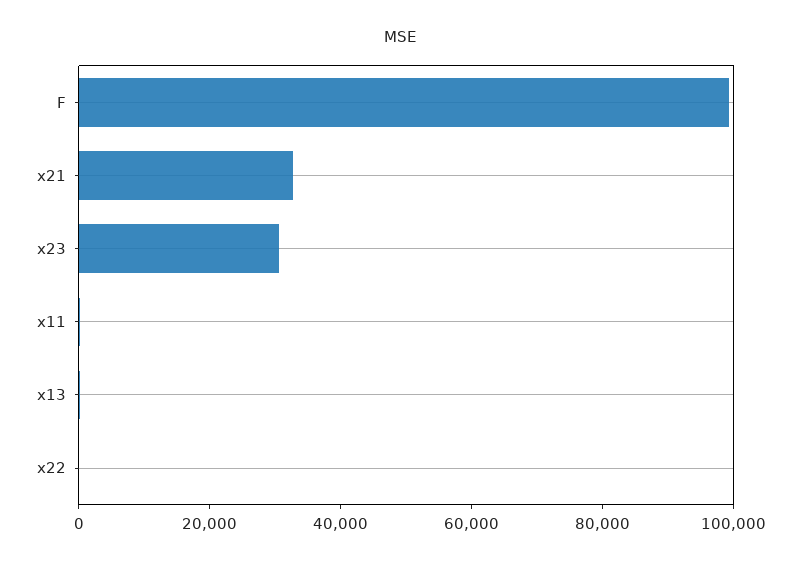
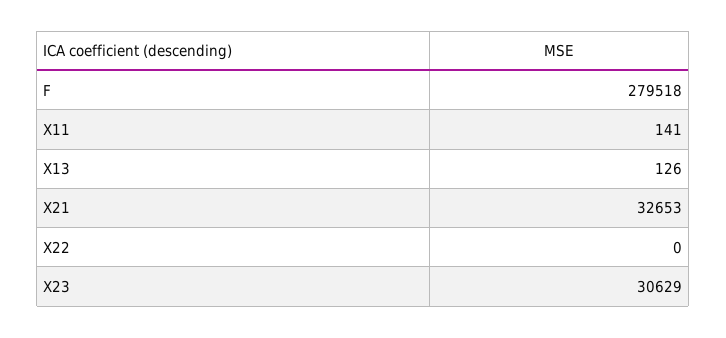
  {
-   "F": 100000,
+   "F": 279518,
    "x21": 32653,
    "x23": 30629,
    "x11": 141,
    "x13": 126,
    "x22": 0
  }

